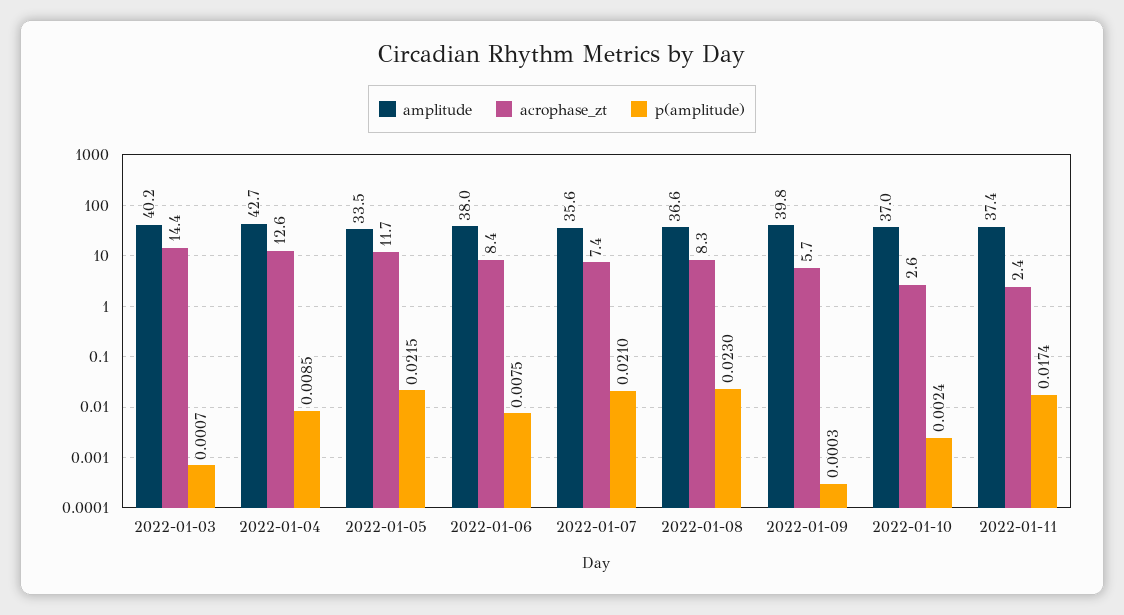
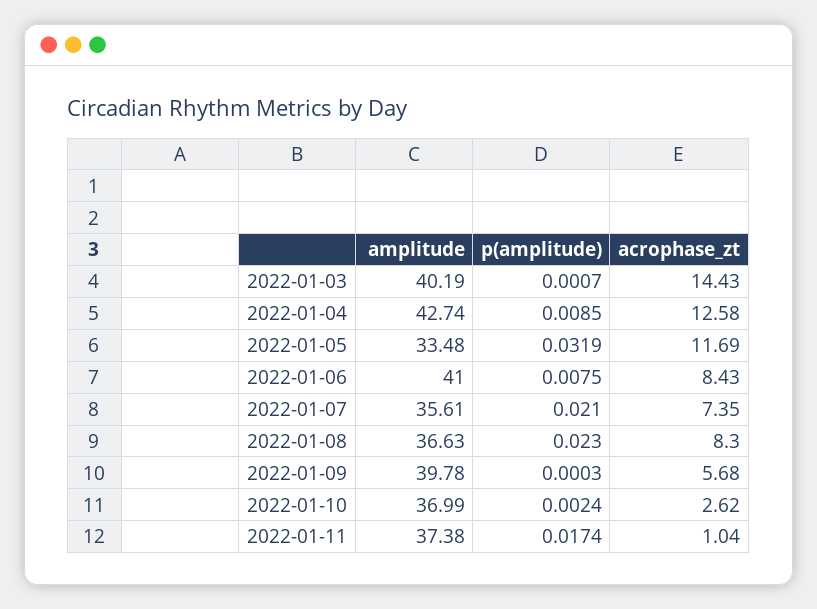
  {
    "amplitude": {
      "2022-01-03": 40.19,
      "2022-01-04": 42.74,
      "2022-01-05": 33.48,
-     "2022-01-06": 38,
+     "2022-01-06": 41,
      "2022-01-07": 35.61,
      "2022-01-08": 36.63,
      "2022-01-09": 39.78,
      "2022-01-10": 36.99,
      "2022-01-11": 37.38
    },
    "acrophase_zt": {
      "2022-01-03": 14.43,
      "2022-01-04": 12.58,
      "2022-01-05": 11.69,
      "2022-01-06": 8.43,
      "2022-01-07": 7.35,
      "2022-01-08": 8.3,
      "2022-01-09": 5.68,
      "2022-01-10": 2.62,
-     "2022-01-11": 2.4
+     "2022-01-11": 1.04
    },
    "p(amplitude)": {
      "2022-01-03": 0.0007,
      "2022-01-04": 0.0085,
-     "2022-01-05": 0.0215,
+     "2022-01-05": 0.0319,
      "2022-01-06": 0.0075,
      "2022-01-07": 0.021,
      "2022-01-08": 0.023,
      "2022-01-09": 0.0003,
      "2022-01-10": 0.0024,
      "2022-01-11": 0.0174
    }
  }

